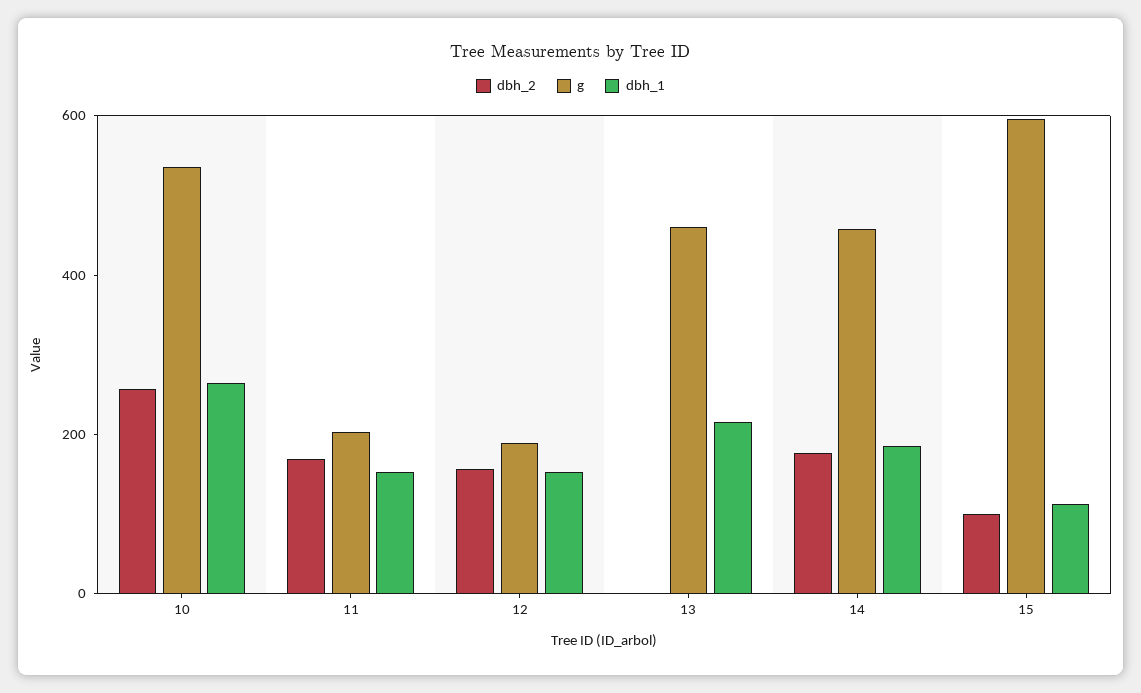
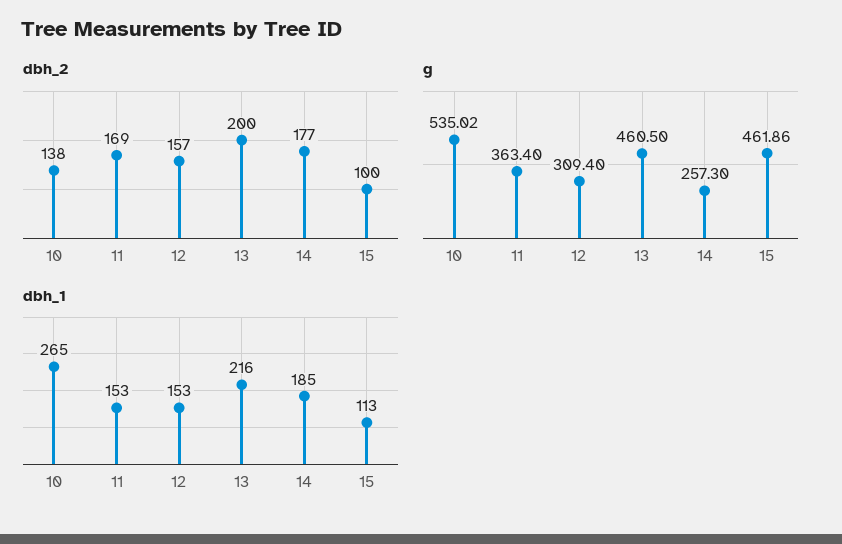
  {
    "dbh_2": {
-     "10": 250,
+     "10": 138,
      "11": 169,
      "12": 157,
-     "13": 0,
+     "13": 200,
      "14": 177,
      "15": 100
    },
    "g": {
      "10": 535.02,
-     "11": 200,
+     "11": 363.4,
-     "12": 200,
+     "12": 309.4,
      "13": 460.5,
-     "14": 450,
+     "14": 257.3,
-     "15": 600
+     "15": 461.86
    },
    "dbh_1": {
      "10": 265,
      "11": 153,
      "12": 153,
      "13": 216,
      "14": 185,
      "15": 113
    }
  }

